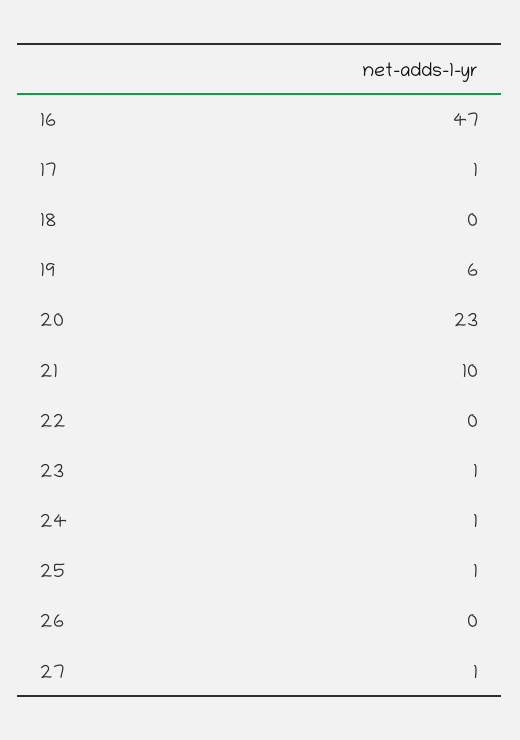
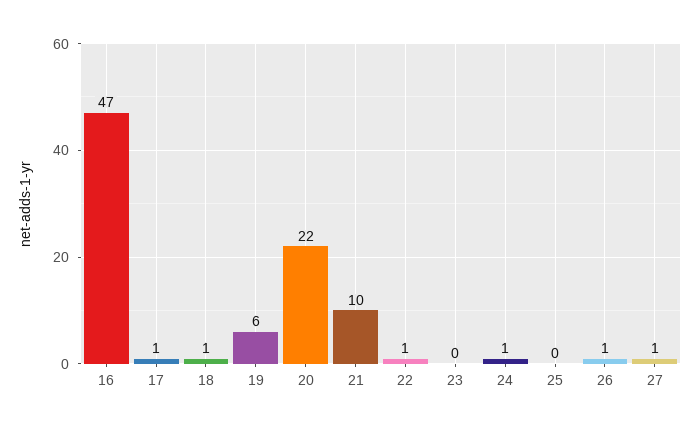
  {
    "16": 47,
    "17": 1,
-   "18": 0,
+   "18": 1,
    "19": 6,
-   "20": 23,
+   "20": 22,
    "21": 10,
-   "22": 0,
+   "22": 1,
-   "23": 1,
+   "23": 0,
    "24": 1,
-   "25": 1,
+   "25": 0,
-   "26": 0,
+   "26": 1,
    "27": 1
  }

